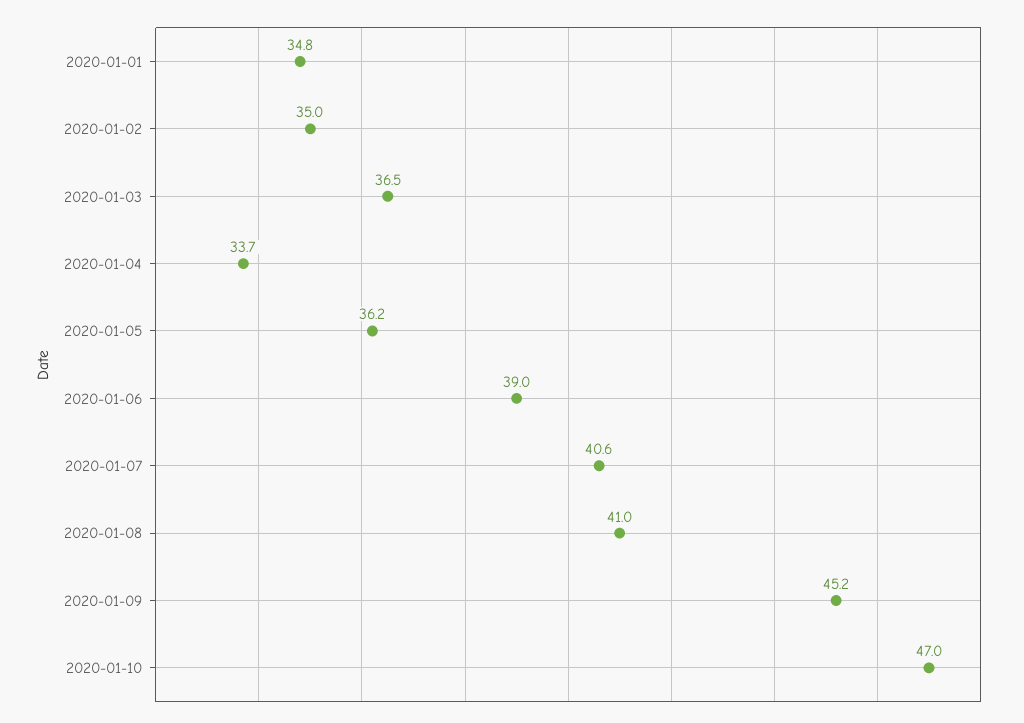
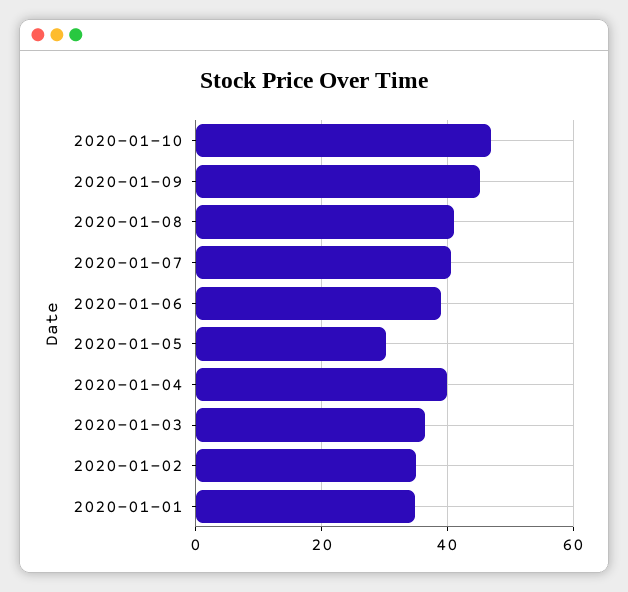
  {
    "2020-01-01": 34.8,
    "2020-01-02": 35,
    "2020-01-03": 36.5,
-   "2020-01-04": 33.7,
+   "2020-01-04": 40,
-   "2020-01-05": 36.2,
+   "2020-01-05": 30,
    "2020-01-06": 39,
    "2020-01-07": 40.6,
    "2020-01-08": 41,
    "2020-01-09": 45.2,
    "2020-01-10": 47
  }

